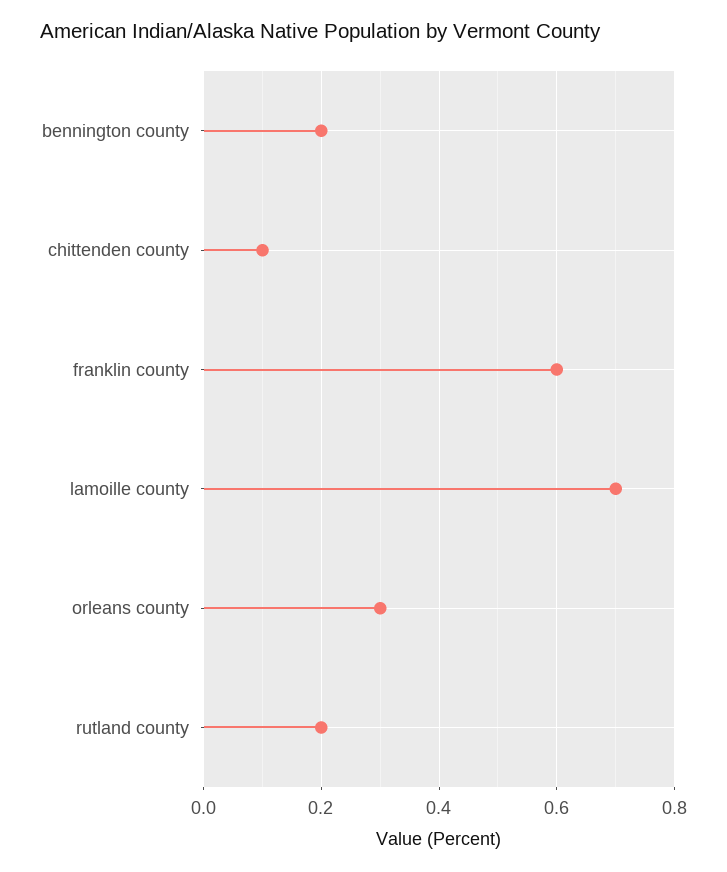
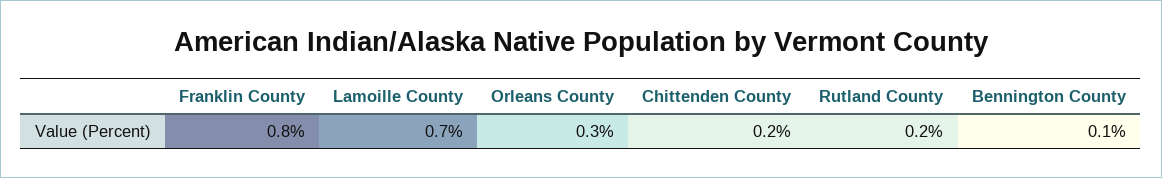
  {
-   "bennington county": 0.2,
+   "bennington county": 0.1,
-   "chittenden county": 0.1,
+   "chittenden county": 0.2,
-   "franklin county": 0.6,
+   "franklin county": 0.8,
    "lamoille county": 0.7,
    "orleans county": 0.3,
    "rutland county": 0.2
  }

